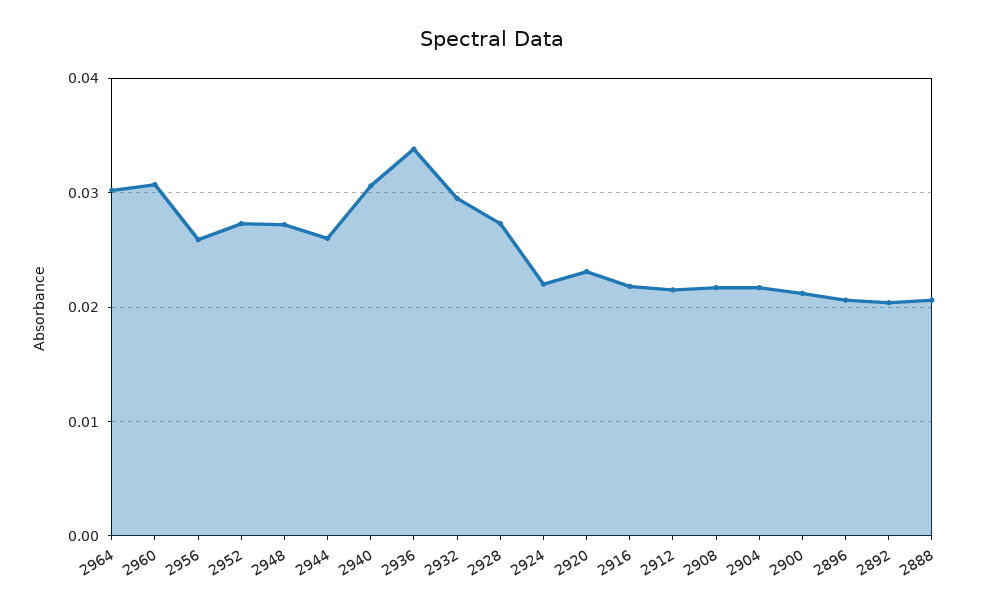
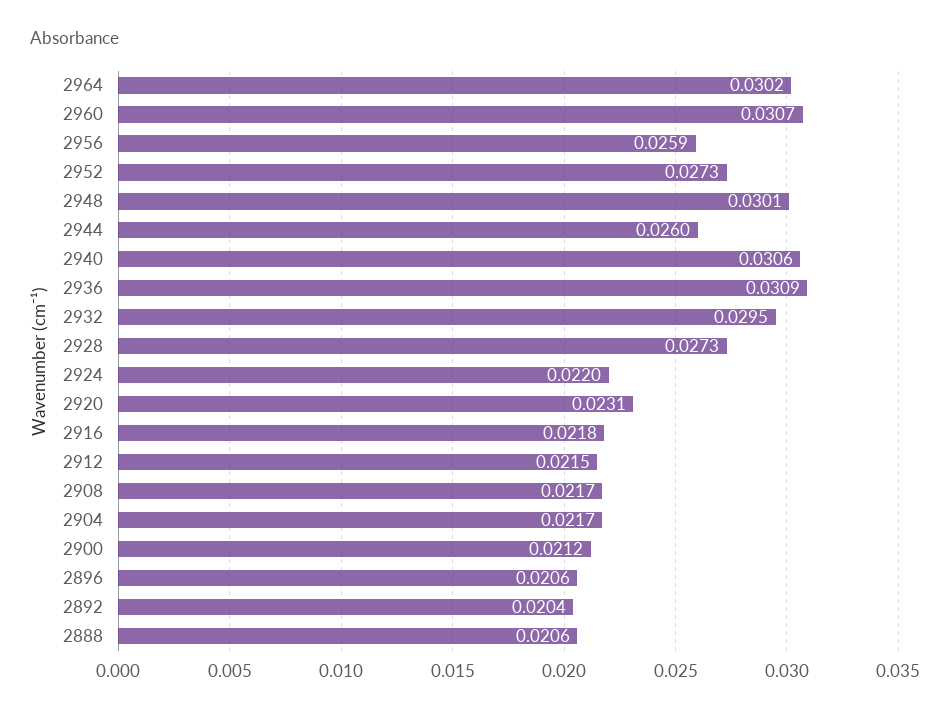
  {
    "2964": 0.0302,
    "2960": 0.0307,
    "2956": 0.0259,
    "2952": 0.0273,
-   "2948": 0.027,
+   "2948": 0.0301,
    "2944": 0.026,
    "2940": 0.0306,
-   "2936": 0.034,
+   "2936": 0.0309,
    "2932": 0.0295,
    "2928": 0.0273,
    "2924": 0.022,
    "2920": 0.0231,
    "2916": 0.0218,
    "2912": 0.0215,
    "2908": 0.0217,
    "2904": 0.0217,
    "2900": 0.0212,
    "2896": 0.0206,
    "2892": 0.0204,
    "2888": 0.0206
  }

